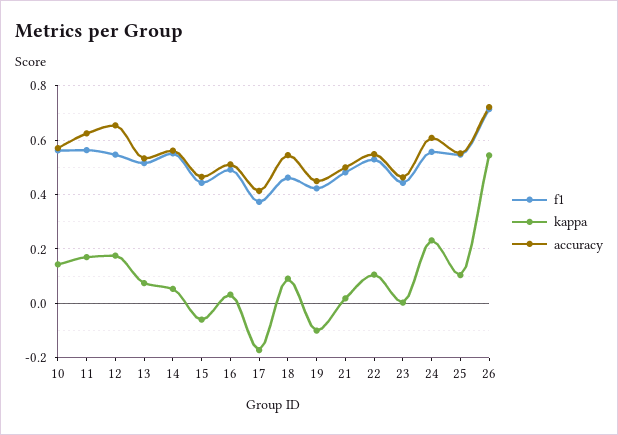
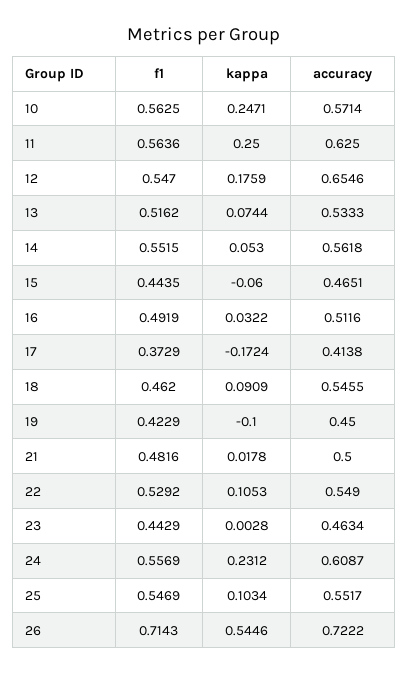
  {
    "f1": {
      "10": 0.5625,
      "11": 0.5636,
      "12": 0.547,
      "13": 0.5162,
      "14": 0.5515,
      "15": 0.4435,
      "16": 0.4919,
      "17": 0.3729,
      "18": 0.462,
      "19": 0.4229,
      "21": 0.4816,
      "22": 0.5292,
      "23": 0.4429,
      "24": 0.5569,
      "25": 0.5469,
      "26": 0.7143
    },
    "kappa": {
-     "10": 0.15,
+     "10": 0.2471,
-     "11": 0.175,
+     "11": 0.25,
      "12": 0.1759,
      "13": 0.0744,
      "14": 0.053,
      "15": -0.06,
      "16": 0.0322,
      "17": -0.1724,
      "18": 0.0909,
      "19": -0.1,
      "21": 0.0178,
      "22": 0.1053,
      "23": 0.0028,
      "24": 0.2312,
      "25": 0.1034,
      "26": 0.5446
    },
    "accuracy": {
      "10": 0.5714,
      "11": 0.625,
      "12": 0.6546,
      "13": 0.5333,
      "14": 0.5618,
      "15": 0.4651,
      "16": 0.5116,
      "17": 0.4138,
      "18": 0.5455,
      "19": 0.45,
      "21": 0.5,
      "22": 0.549,
      "23": 0.4634,
      "24": 0.6087,
      "25": 0.5517,
      "26": 0.7222
    }
  }

